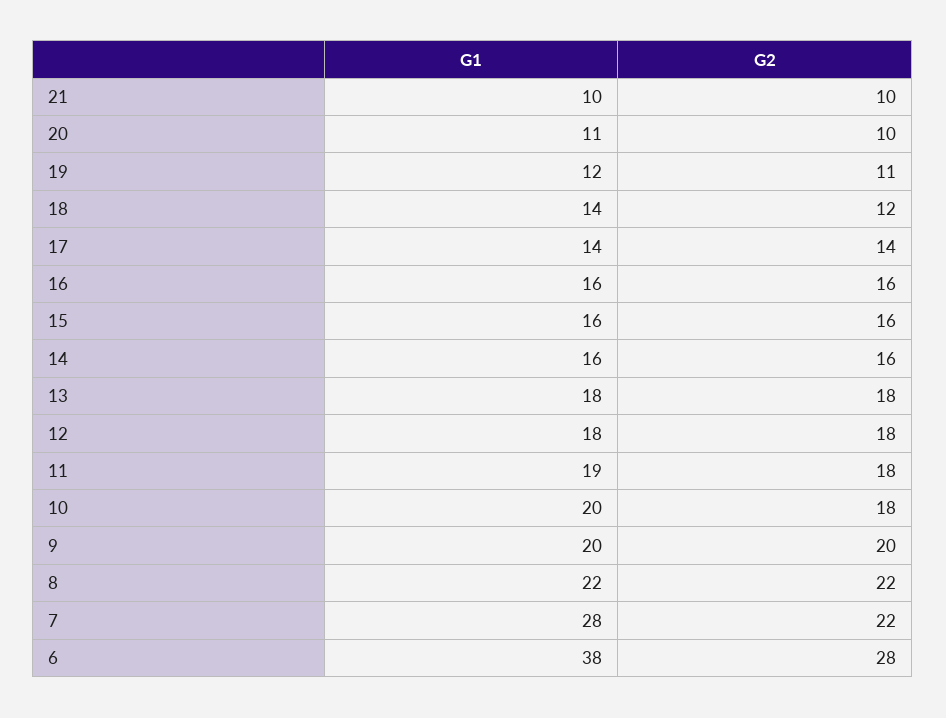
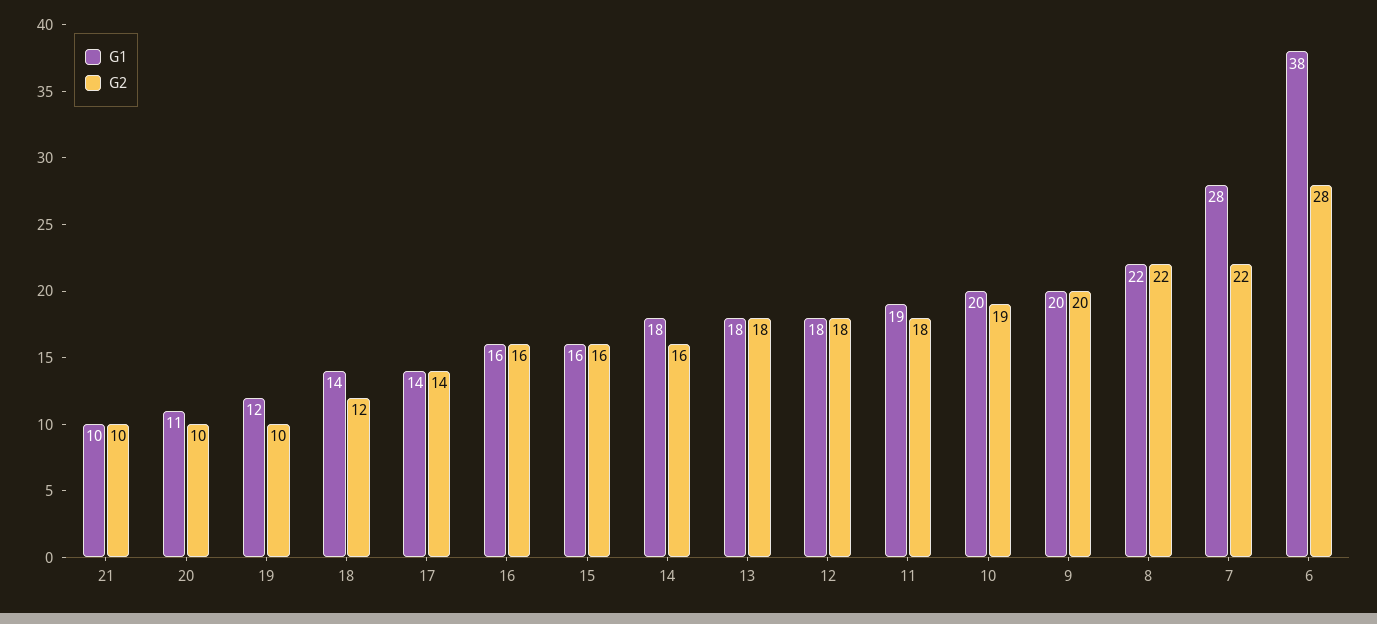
  {
    "G1": {
      "21": 10,
      "20": 11,
      "19": 12,
      "18": 14,
      "17": 14,
      "16": 16,
      "15": 16,
-     "14": 16,
+     "14": 18,
      "13": 18,
      "12": 18,
      "11": 19,
      "10": 20,
      "9": 20,
      "8": 22,
      "7": 28,
      "6": 38
    },
    "G2": {
      "21": 10,
      "20": 10,
-     "19": 11,
+     "19": 10,
      "18": 12,
      "17": 14,
      "16": 16,
      "15": 16,
      "14": 16,
      "13": 18,
      "12": 18,
      "11": 18,
-     "10": 18,
+     "10": 19,
      "9": 20,
      "8": 22,
      "7": 22,
      "6": 28
    }
  }

